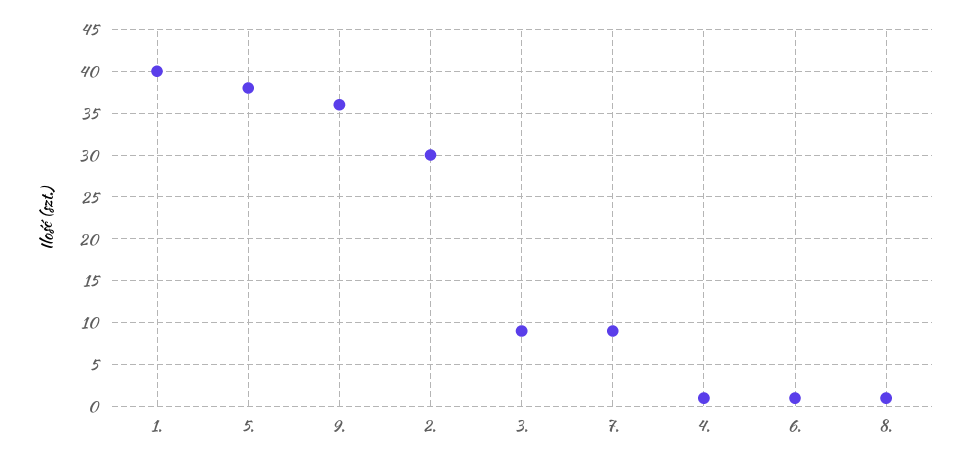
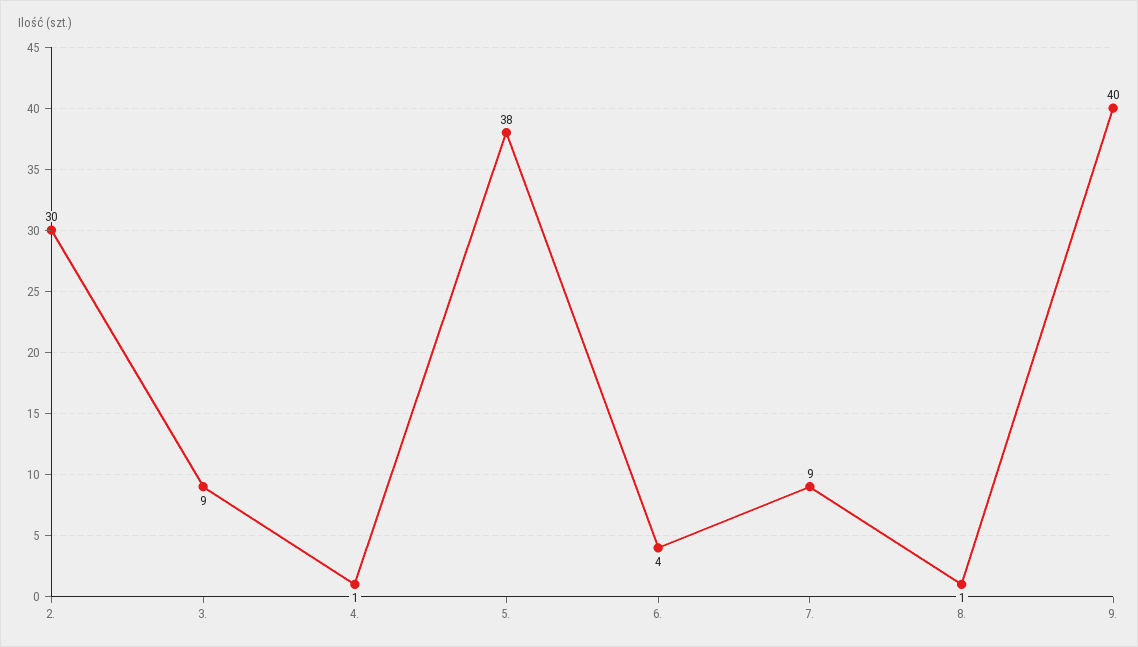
  {
-   "1.": 40,
    "5.": 38,
-   "9.": 36,
+   "9.": 40,
    "2.": 30,
    "3.": 9,
    "7.": 9,
    "4.": 1,
-   "6.": 1,
+   "6.": 4,
    "8.": 1
  }

